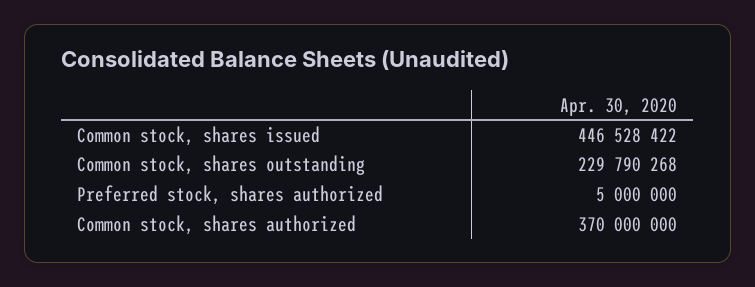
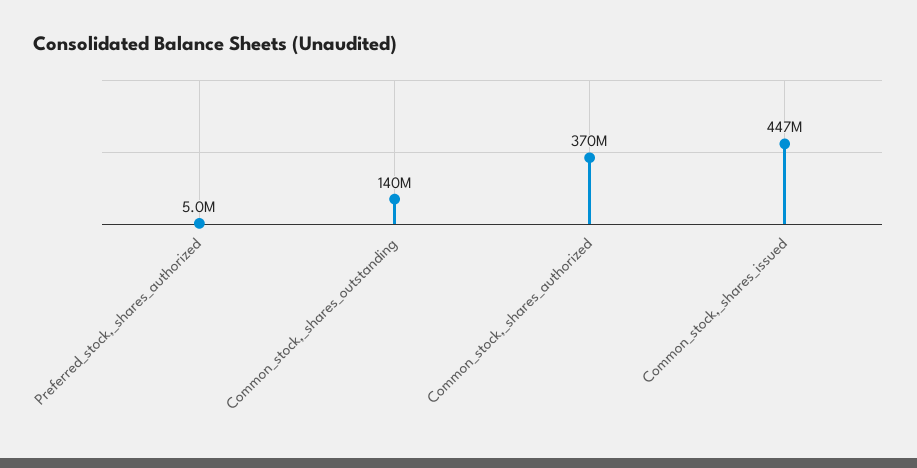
  {
    "Common stock, shares issued": 446528422,
-   "Common stock, shares outstanding": 229790268,
+   "Common stock, shares outstanding": 140000000,
    "Preferred stock, shares authorized": 5000000,
    "Common stock, shares authorized": 370000000
  }

